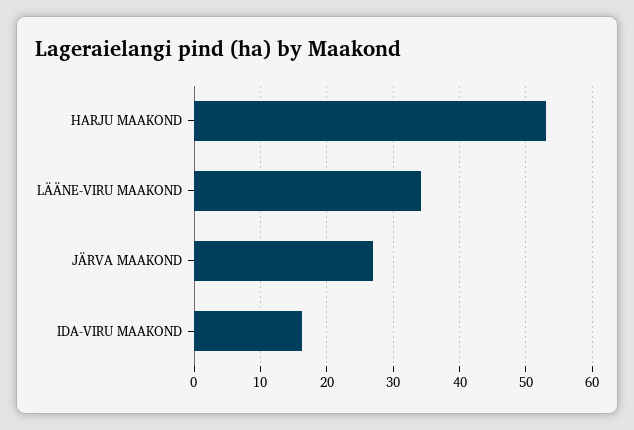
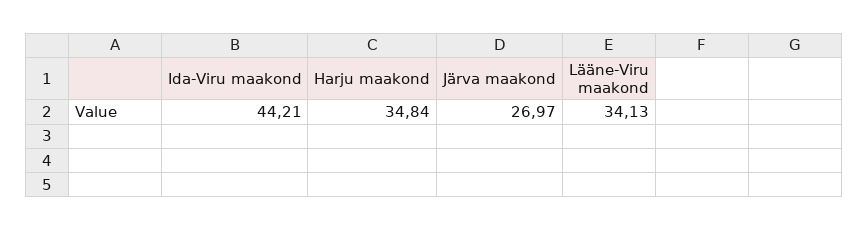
  {
-   "HARJU MAAKOND": 53,
+   "HARJU MAAKOND": 34.84,
    "LÄÄNE-VIRU MAAKOND": 34.13,
    "JÄRVA MAAKOND": 26.97,
-   "IDA-VIRU MAAKOND": 16
+   "IDA-VIRU MAAKOND": 44.21
  }

